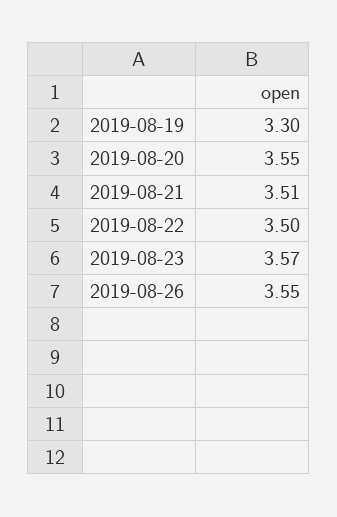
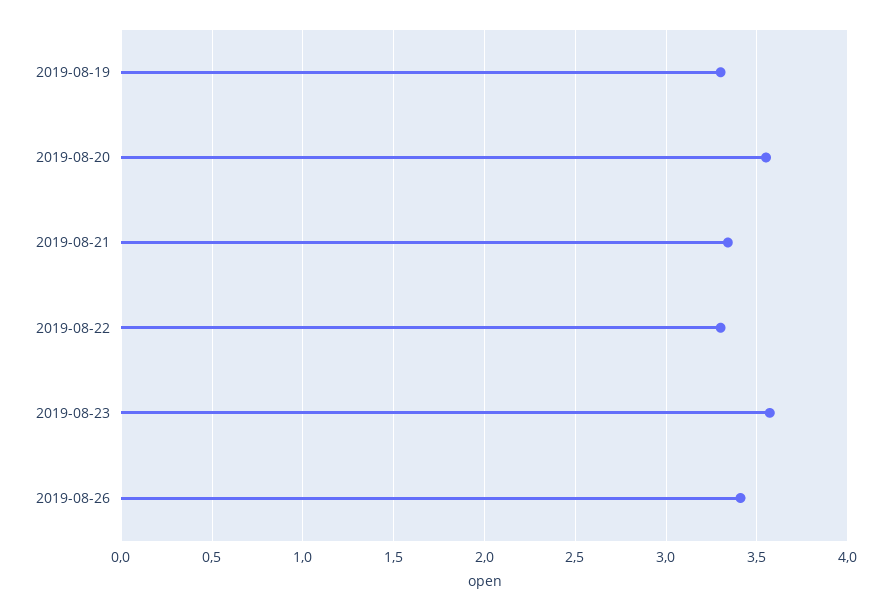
  {
    "2019-08-19": 3.3,
    "2019-08-20": 3.55,
-   "2019-08-21": 3.51,
+   "2019-08-21": 3.35,
-   "2019-08-22": 3.5,
+   "2019-08-22": 3.3,
    "2019-08-23": 3.57,
-   "2019-08-26": 3.55
+   "2019-08-26": 3.4
  }

